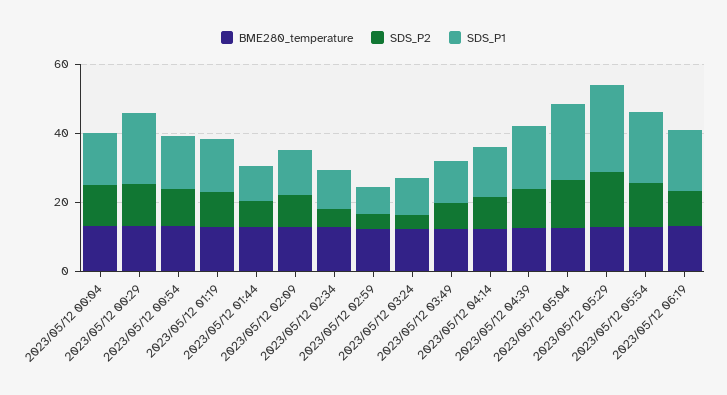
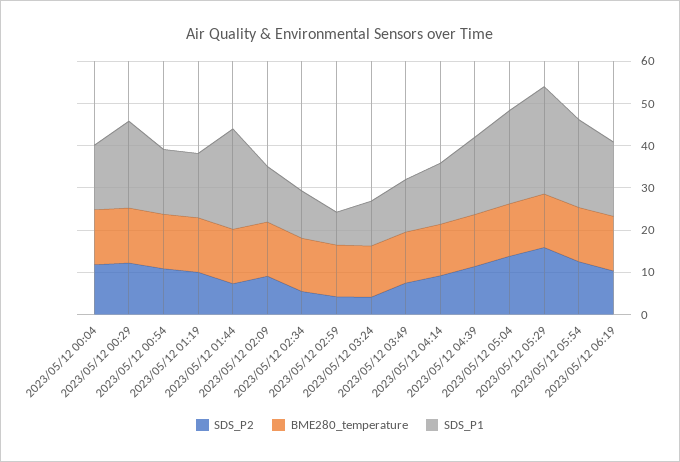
  {
    "BME280_temperature": {
      "2023/05/12 00:04": 14,
      "2023/05/12 00:29": 14,
      "2023/05/12 00:54": 12,
      "2023/05/12 01:19": 12,
      "2023/05/12 01:44": 12,
      "2023/05/12 02:09": 12,
      "2023/05/12 02:34": 12,
      "2023/05/12 02:59": 12,
      "2023/05/12 03:24": 12,
      "2023/05/12 03:49": 12,
      "2023/05/12 04:14": 12,
      "2023/05/12 04:39": 12,
      "2023/05/12 05:04": 12,
      "2023/05/12 05:29": 12,
      "2023/05/12 05:54": 12,
      "2023/05/12 06:19": 14
    },
    "SDS_P2": {
      "2023/05/12 00:04": 12,
      "2023/05/12 00:29": 12,
      "2023/05/12 00:54": 10,
      "2023/05/12 01:19": 10,
      "2023/05/12 01:44": 8,
      "2023/05/12 02:09": 10,
      "2023/05/12 02:34": 6,
      "2023/05/12 02:59": 4,
      "2023/05/12 03:24": 4,
      "2023/05/12 03:49": 8,
      "2023/05/12 04:14": 10,
      "2023/05/12 04:39": 12,
      "2023/05/12 05:04": 14,
      "2023/05/12 05:29": 16,
      "2023/05/12 05:54": 12,
      "2023/05/12 06:19": 10
    },
    "SDS_P1": {
      "2023/05/12 00:04": 16,
      "2023/05/12 00:29": 20,
      "2023/05/12 00:54": 16,
      "2023/05/12 01:19": 16,
-     "2023/05/12 01:44": 10,
+     "2023/05/12 01:44": 24,
      "2023/05/12 02:09": 14,
      "2023/05/12 02:34": 12,
      "2023/05/12 02:59": 8,
      "2023/05/12 03:24": 10,
      "2023/05/12 03:49": 12,
      "2023/05/12 04:14": 14,
      "2023/05/12 04:39": 18,
      "2023/05/12 05:04": 22,
      "2023/05/12 05:29": 26,
      "2023/05/12 05:54": 20,
      "2023/05/12 06:19": 18
    }
  }

